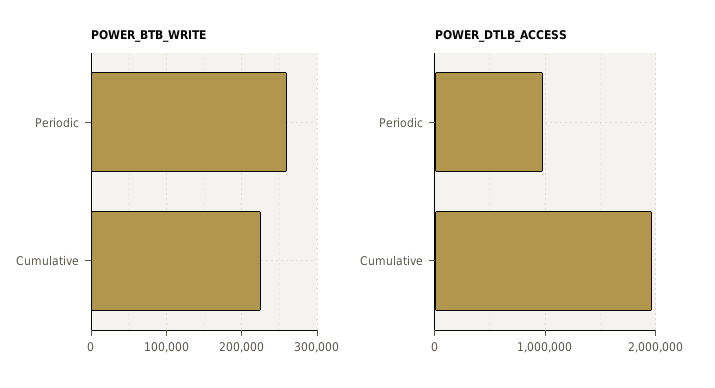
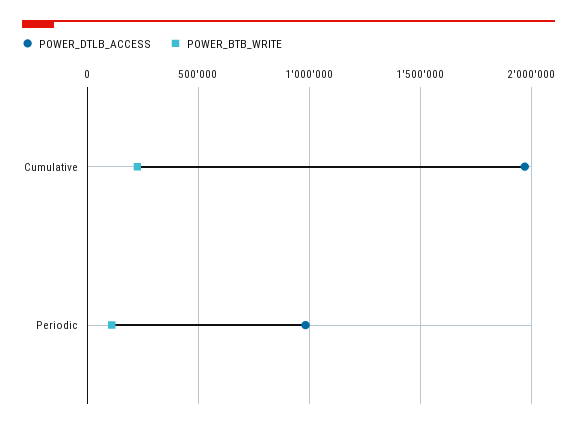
  {
    "POWER_BTB_WRITE": {
-     "Periodic": 260000,
+     "Periodic": 100000,
      "Cumulative": 230000
    },
    "POWER_DTLB_ACCESS": {
      "Periodic": 1000000,
      "Cumulative": 1950000
    }
  }

